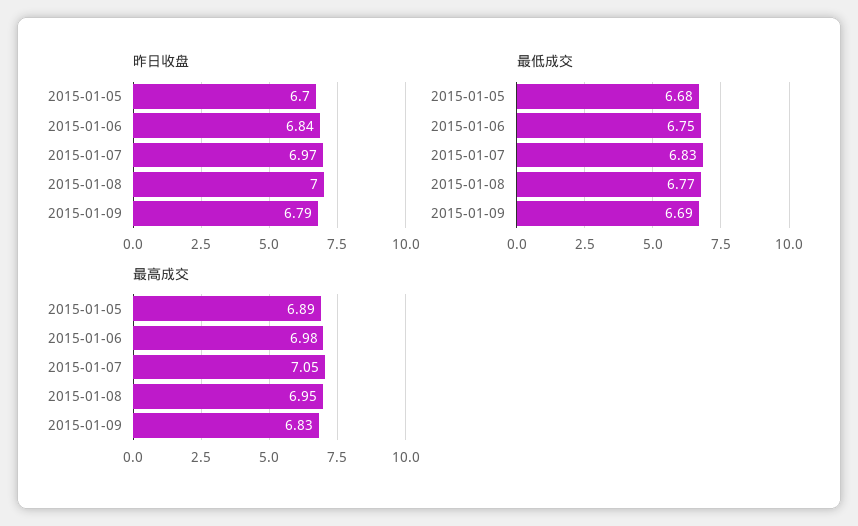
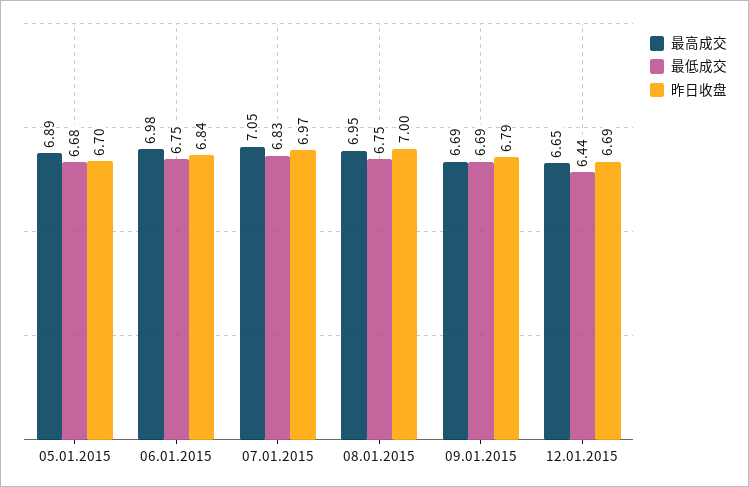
  {
    "昨日收盘": {
      "2015-01-05": 6.7,
      "2015-01-06": 6.84,
      "2015-01-07": 6.97,
      "2015-01-08": 7,
-     "2015-01-09": 6.79
+     "2015-01-09": 6.79,
+     "12.01.2015": 6.69
    },
    "最低成交": {
      "2015-01-05": 6.68,
      "2015-01-06": 6.75,
      "2015-01-07": 6.83,
-     "2015-01-08": 6.77,
+     "2015-01-08": 6.75,
-     "2015-01-09": 6.69
+     "2015-01-09": 6.69,
+     "12.01.2015": 6.44
    },
    "最高成交": {
      "2015-01-05": 6.89,
      "2015-01-06": 6.98,
      "2015-01-07": 7.05,
      "2015-01-08": 6.95,
-     "2015-01-09": 6.83
+     "2015-01-09": 6.69,
+     "12.01.2015": 6.65
    }
  }

